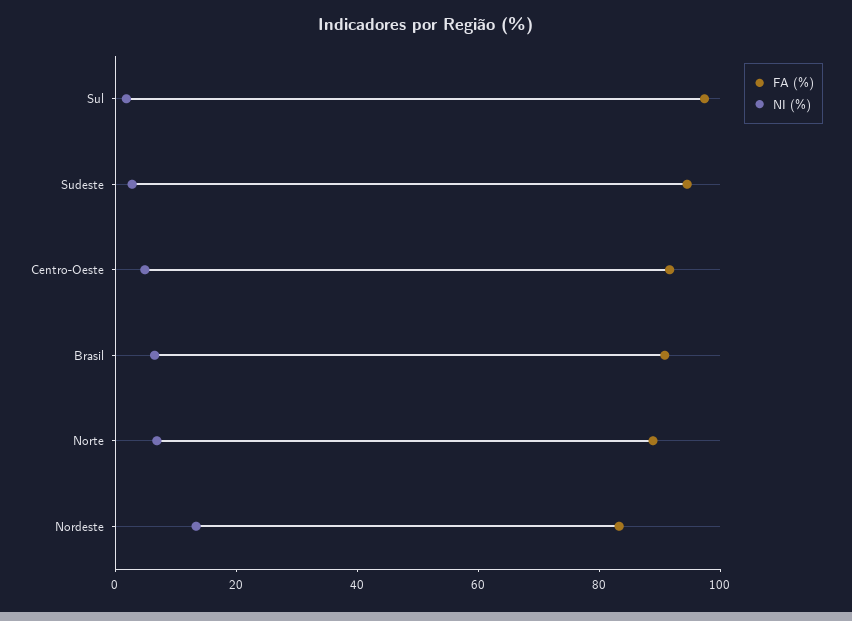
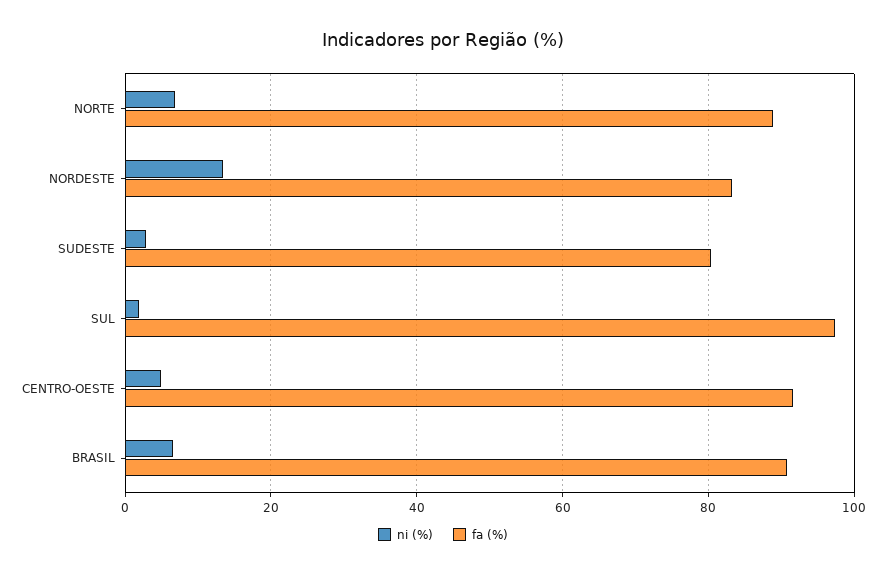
  {
    "FA (%)": {
      "Sul": 98,
-     "Sudeste": 95,
+     "Sudeste": 80,
      "Centro-Oeste": 92,
      "Brasil": 90,
      "Norte": 88,
      "Nordeste": 84
    },
    "NI (%)": {
      "Sul": 2,
      "Sudeste": 2,
      "Centro-Oeste": 4,
      "Brasil": 6,
      "Norte": 6,
      "Nordeste": 14
    }
  }

